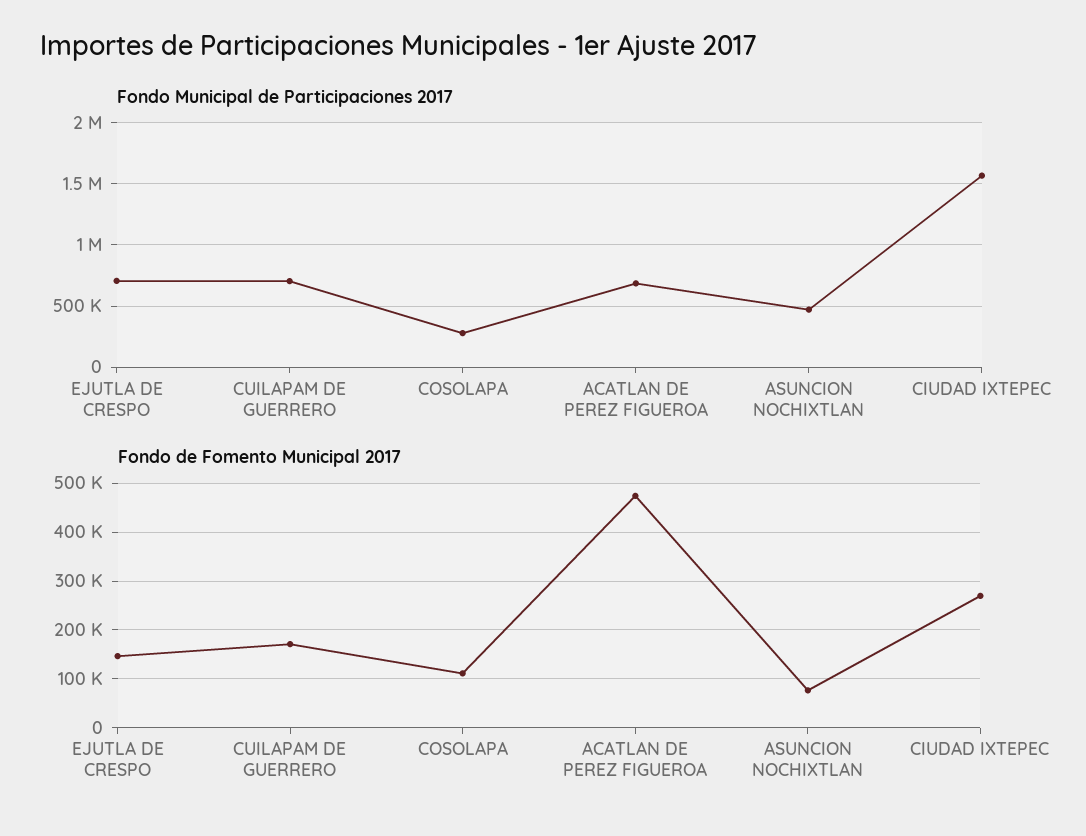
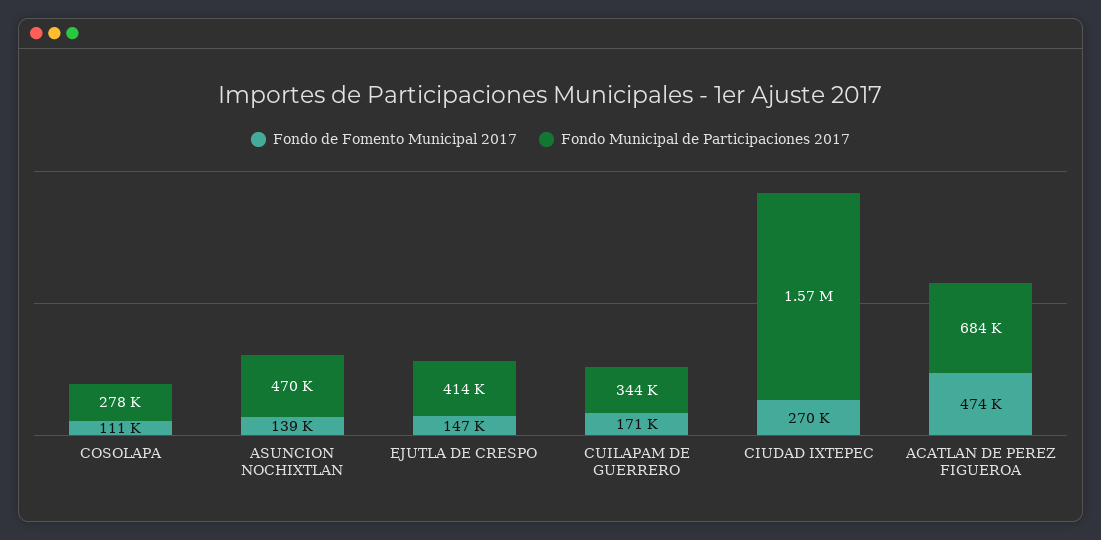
  {
    "Fondo Municipal de Participaciones 2017": {
-     "EJUTLA DE CRESPO": 700000,
+     "EJUTLA DE CRESPO": 414000,
-     "CUILAPAM DE GUERRERO": 700000,
+     "CUILAPAM DE GUERRERO": 344000,
      "COSOLAPA": 278000,
      "ACATLAN DE PEREZ FIGUEROA": 684000,
      "ASUNCION NOCHIXTLAN": 470000,
      "CIUDAD IXTEPEC": 1570000
    },
    "Fondo de Fomento Municipal 2017": {
      "EJUTLA DE CRESPO": 147000,
      "CUILAPAM DE GUERRERO": 171000,
      "COSOLAPA": 111000,
      "ACATLAN DE PEREZ FIGUEROA": 474000,
-     "ASUNCION NOCHIXTLAN": 80000,
+     "ASUNCION NOCHIXTLAN": 139000,
      "CIUDAD IXTEPEC": 270000
    }
  }

